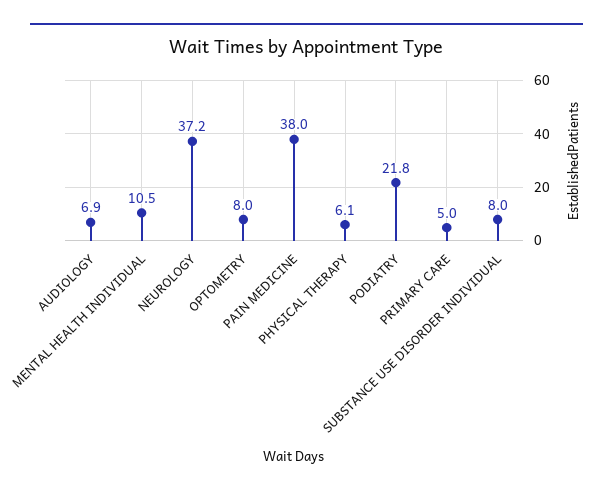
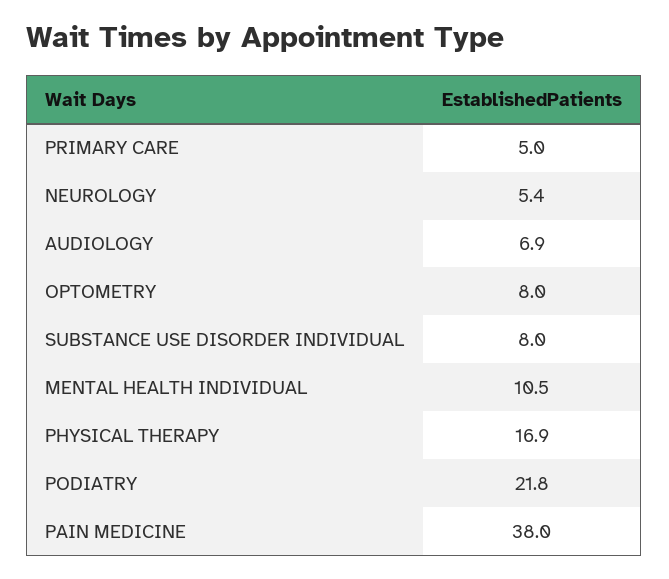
  {
    "AUDIOLOGY": 6.9,
    "MENTAL HEALTH INDIVIDUAL": 10.5,
-   "NEUROLOGY": 37.2,
+   "NEUROLOGY": 5.4,
    "OPTOMETRY": 8,
    "PAIN MEDICINE": 38,
-   "PHYSICAL THERAPY": 6.1,
+   "PHYSICAL THERAPY": 16.9,
    "PODIATRY": 21.8,
    "PRIMARY CARE": 5,
    "SUBSTANCE USE DISORDER INDIVIDUAL": 8
  }

